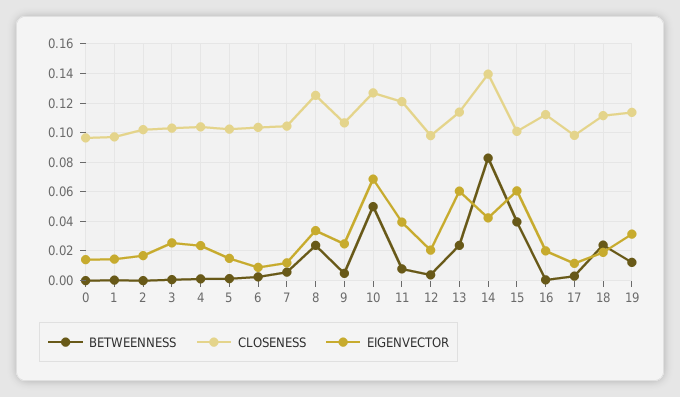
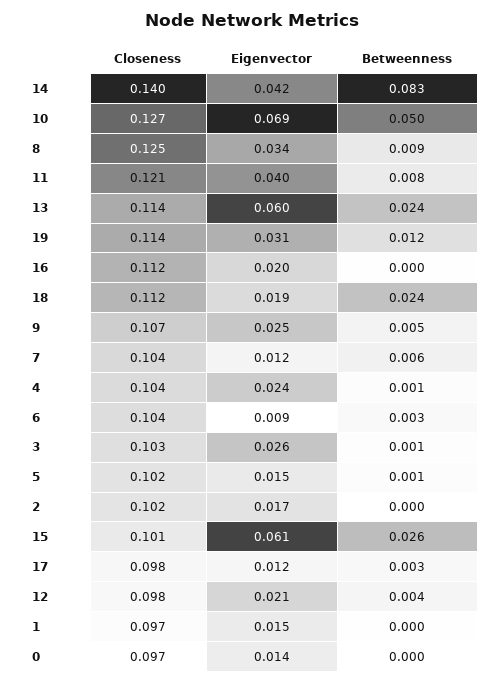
  {
    "BETWEENNESS": {
      "0": 0,
      "1": 0,
      "2": 0,
      "3": 0.001,
      "4": 0.001,
      "5": 0.001,
      "6": 0.003,
      "7": 0.006,
-     "8": 0.025,
+     "8": 0.009,
      "9": 0.005,
      "10": 0.05,
      "11": 0.008,
      "12": 0.004,
      "13": 0.024,
      "14": 0.083,
-     "15": 0.04,
+     "15": 0.026,
      "16": 0,
      "17": 0.003,
      "18": 0.024,
      "19": 0.012
    },
    "CLOSENESS": {
      "0": 0.097,
      "1": 0.097,
      "2": 0.102,
      "3": 0.103,
      "4": 0.104,
      "5": 0.102,
      "6": 0.104,
      "7": 0.104,
      "8": 0.125,
      "9": 0.107,
      "10": 0.127,
      "11": 0.121,
      "12": 0.098,
      "13": 0.114,
      "14": 0.14,
      "15": 0.101,
      "16": 0.112,
      "17": 0.098,
      "18": 0.112,
      "19": 0.114
    },
    "EIGENVECTOR": {
      "0": 0.014,
      "1": 0.015,
      "2": 0.017,
      "3": 0.026,
      "4": 0.024,
      "5": 0.015,
      "6": 0.009,
      "7": 0.012,
      "8": 0.034,
      "9": 0.025,
      "10": 0.069,
      "11": 0.04,
      "12": 0.021,
      "13": 0.06,
      "14": 0.042,
      "15": 0.061,
      "16": 0.02,
      "17": 0.012,
      "18": 0.019,
      "19": 0.031
    }
  }

